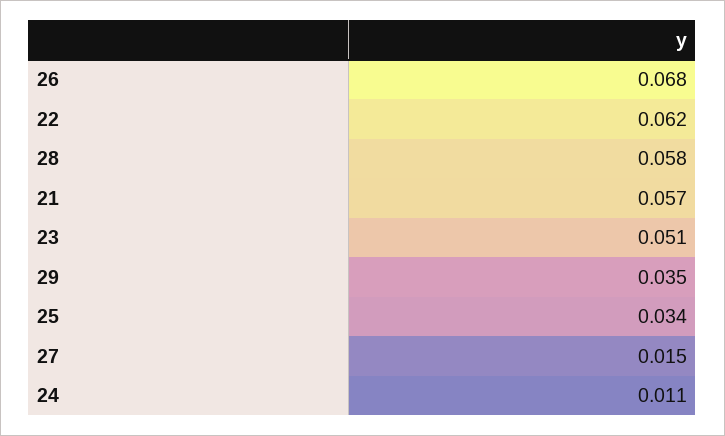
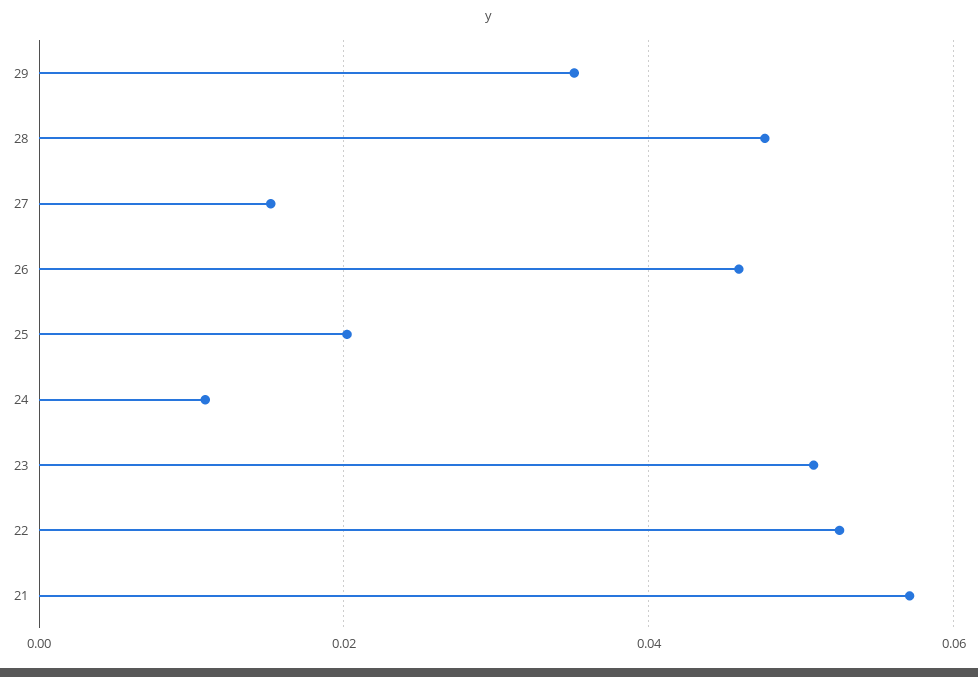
  {
-   "26": 0.068,
+   "26": 0.046,
-   "22": 0.062,
+   "22": 0.052,
-   "28": 0.058,
+   "28": 0.048,
    "21": 0.057,
    "23": 0.051,
    "29": 0.035,
-   "25": 0.034,
+   "25": 0.02,
    "27": 0.015,
    "24": 0.011
  }

